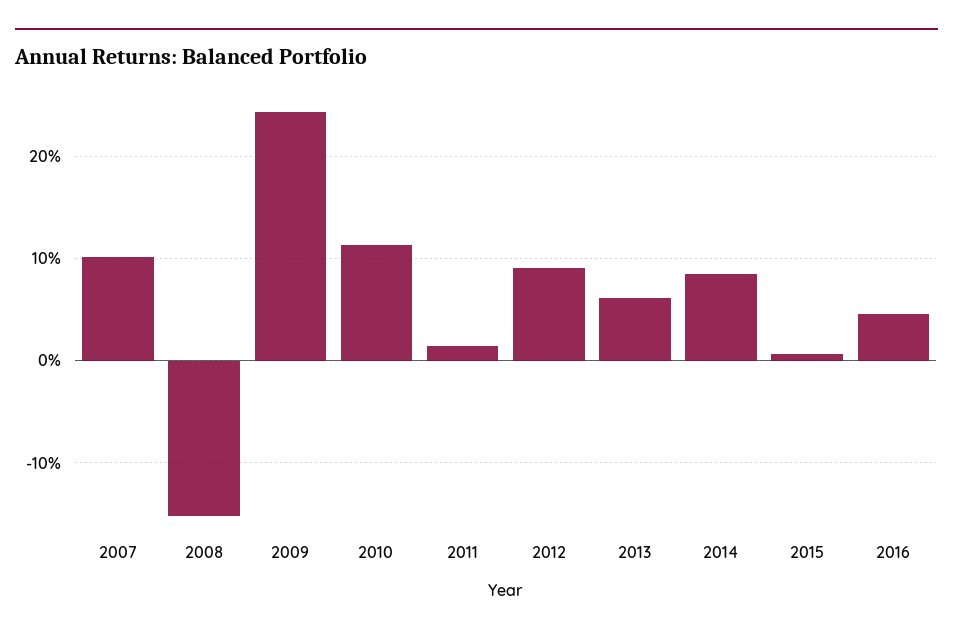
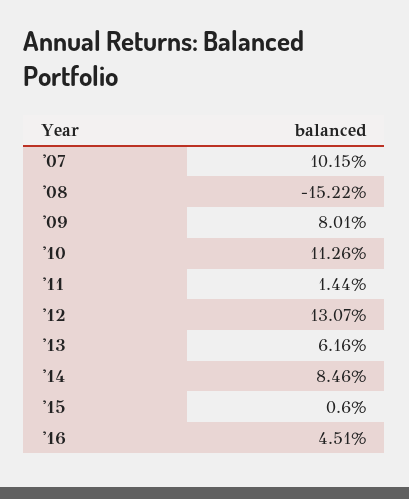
  {
    "2007": 10.15,
    "2008": -15.22,
-   "2009": 24,
+   "2009": 8.01,
    "2010": 11.26,
    "2011": 1.44,
-   "2012": 9,
+   "2012": 13.07,
    "2013": 6.16,
    "2014": 8.46,
    "2015": 0.6,
    "2016": 4.51
  }

